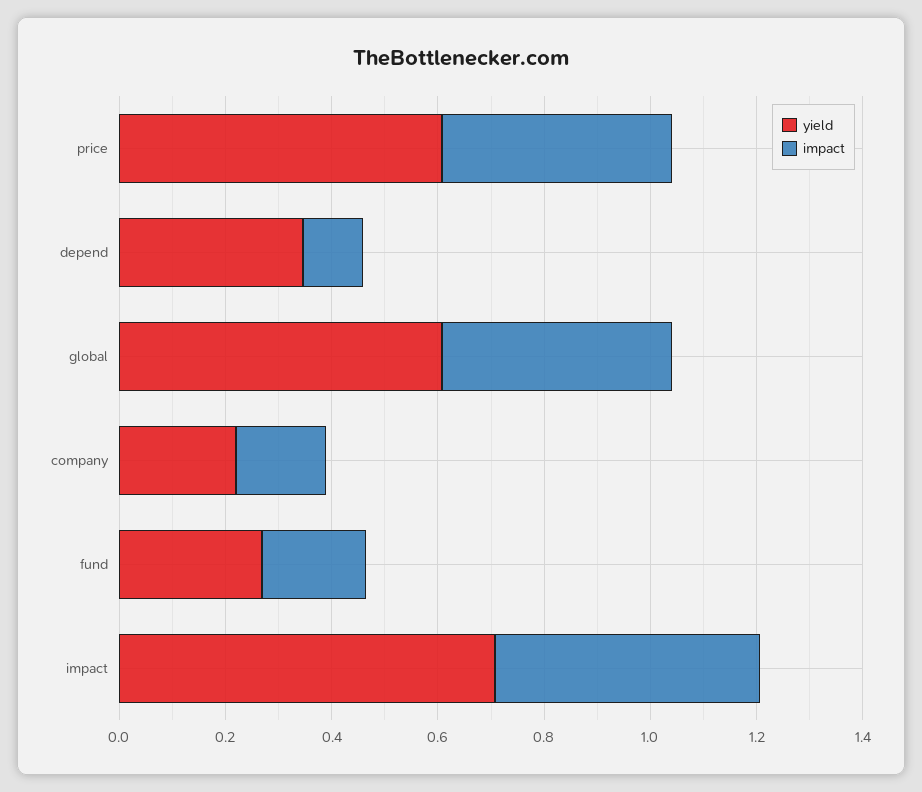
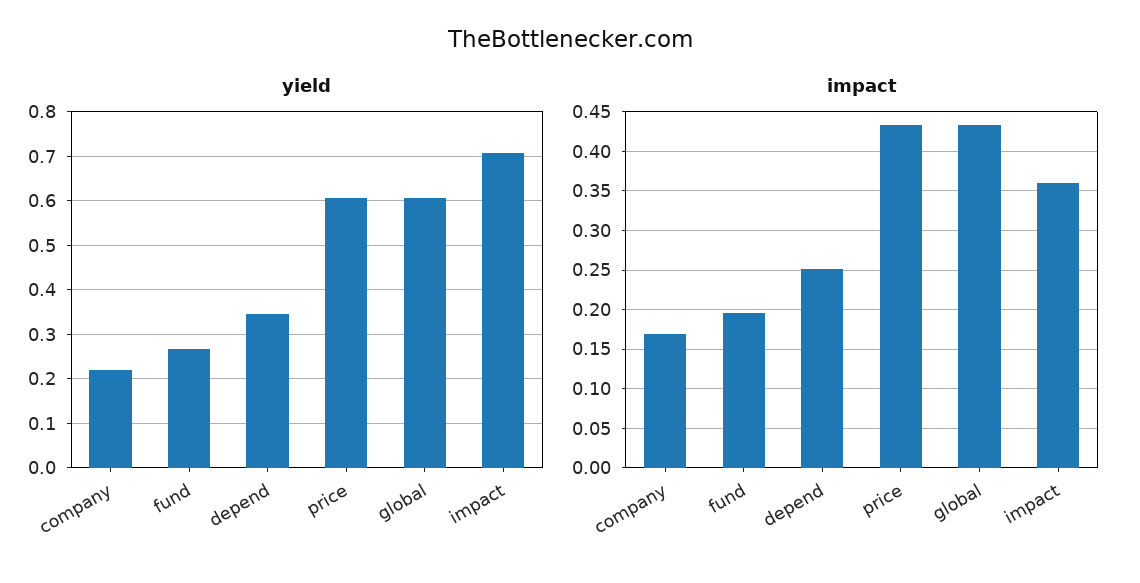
  {
    "yield": {
      "price": 0.6,
      "depend": 0.34,
      "global": 0.6,
      "company": 0.22,
      "fund": 0.26,
      "impact": 0.7
    },
    "impact": {
      "price": 0.43,
-     "depend": 0.1,
+     "depend": 0.25,
      "global": 0.43,
      "company": 0.17,
      "fund": 0.2,
-     "impact": 0.5
+     "impact": 0.36
    }
  }

